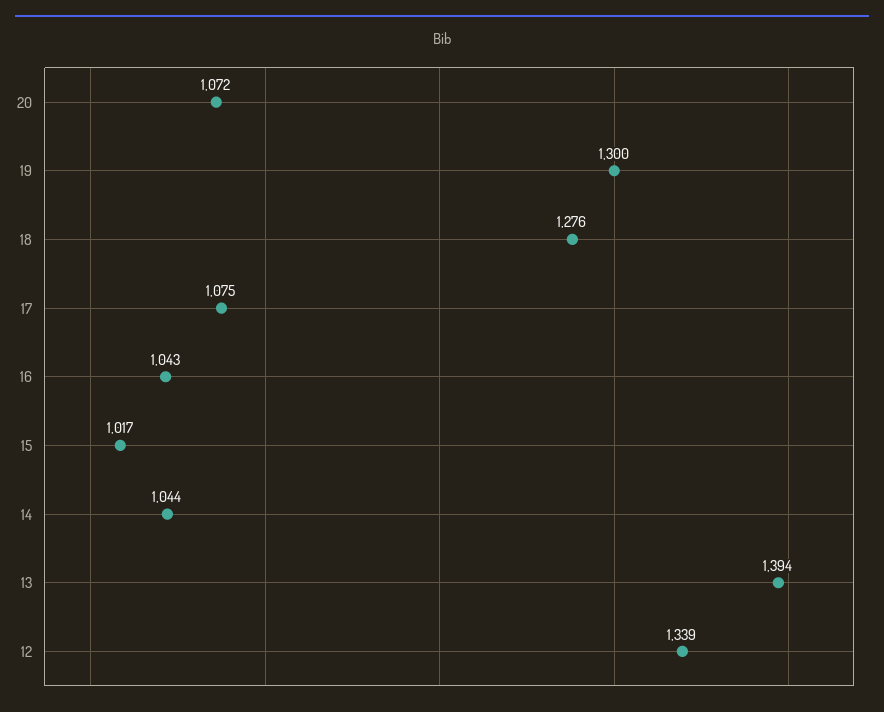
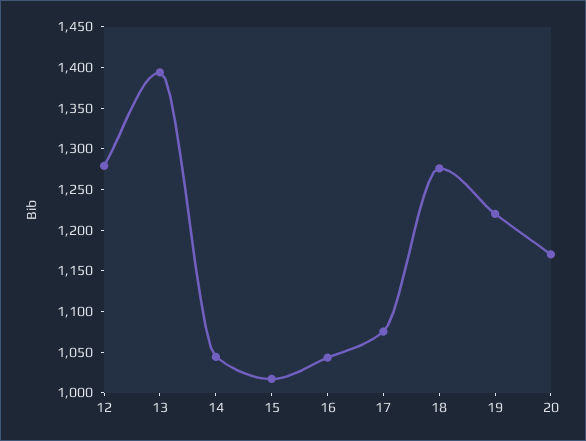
  {
-   "20": 1072,
+   "20": 1170,
-   "19": 1300,
+   "19": 1220,
    "18": 1276,
    "17": 1075,
    "16": 1043,
    "15": 1017,
    "14": 1044,
    "13": 1394,
-   "12": 1339
+   "12": 1280
  }

